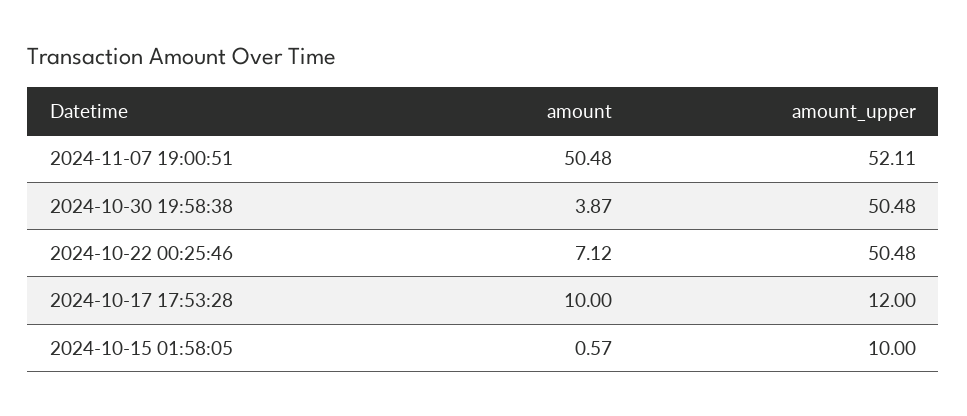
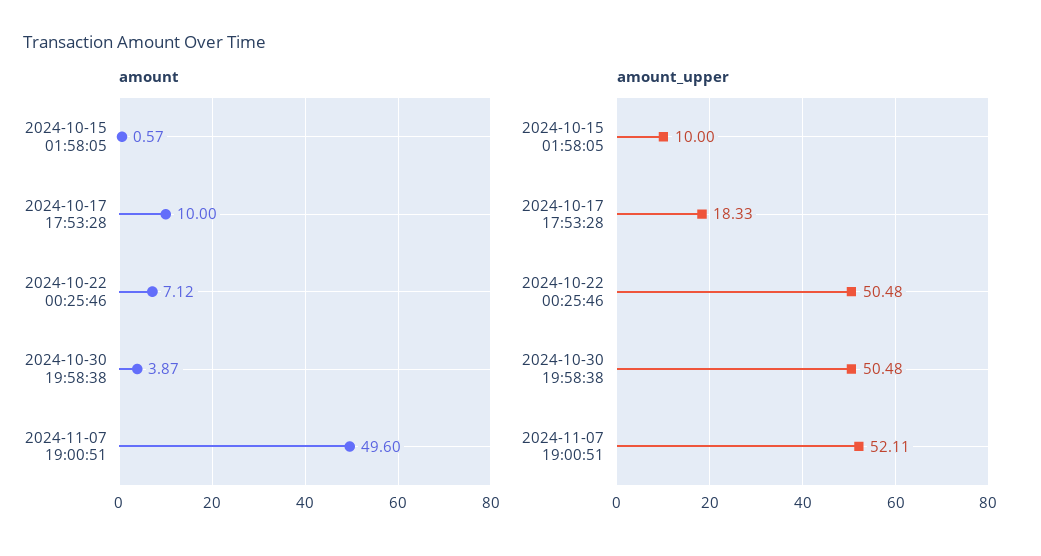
  {
    "amount": {
-     "2024-11-07 19:00:51": 50.48,
+     "2024-11-07 19:00:51": 49.6,
      "2024-10-30 19:58:38": 3.87,
      "2024-10-22 00:25:46": 7.12,
      "2024-10-17 17:53:28": 10,
      "2024-10-15 01:58:05": 0.57
    },
    "amount_upper": {
      "2024-11-07 19:00:51": 52.11,
      "2024-10-30 19:58:38": 50.48,
      "2024-10-22 00:25:46": 50.48,
-     "2024-10-17 17:53:28": 12,
+     "2024-10-17 17:53:28": 18.33,
      "2024-10-15 01:58:05": 10
    }
  }

